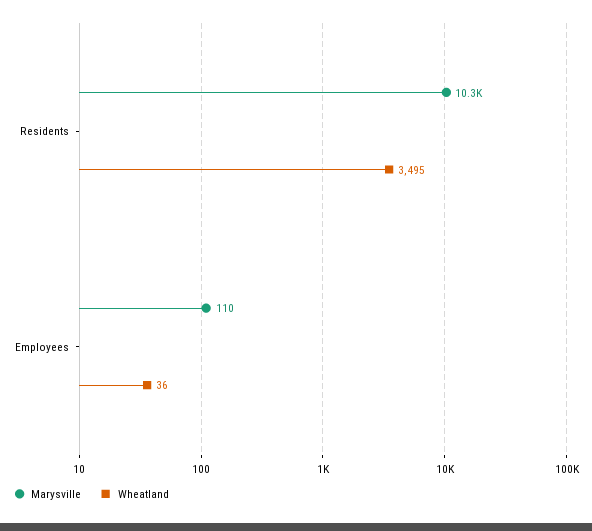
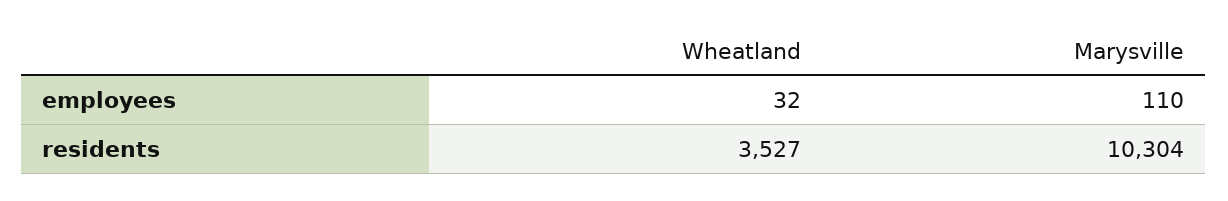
  {
    "Marysville": {
      "Residents": 10304,
      "Employees": 110
    },
    "Wheatland": {
-     "Residents": 3495,
+     "Residents": 3527,
-     "Employees": 36
+     "Employees": 32
    }
  }

